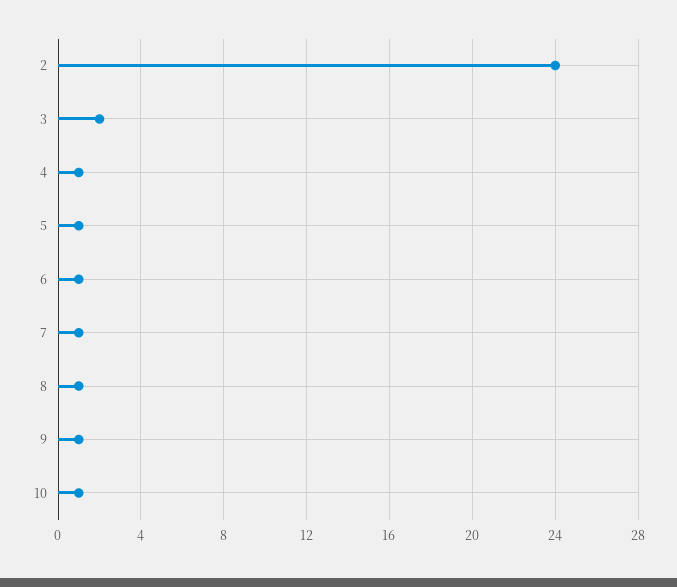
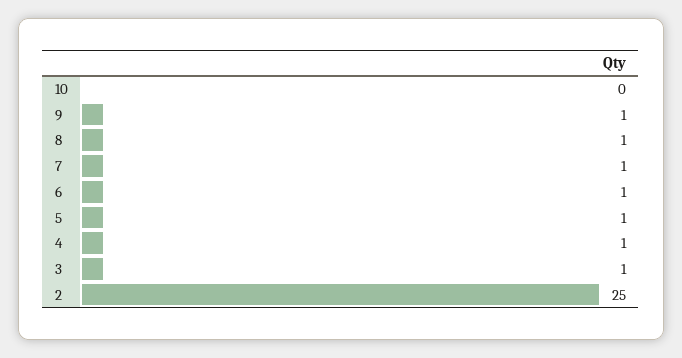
  {
-   "2": 24,
+   "2": 25,
-   "3": 2,
+   "3": 1,
    "4": 1,
    "5": 1,
    "6": 1,
    "7": 1,
    "8": 1,
    "9": 1,
-   "10": 1
+   "10": 0
  }

